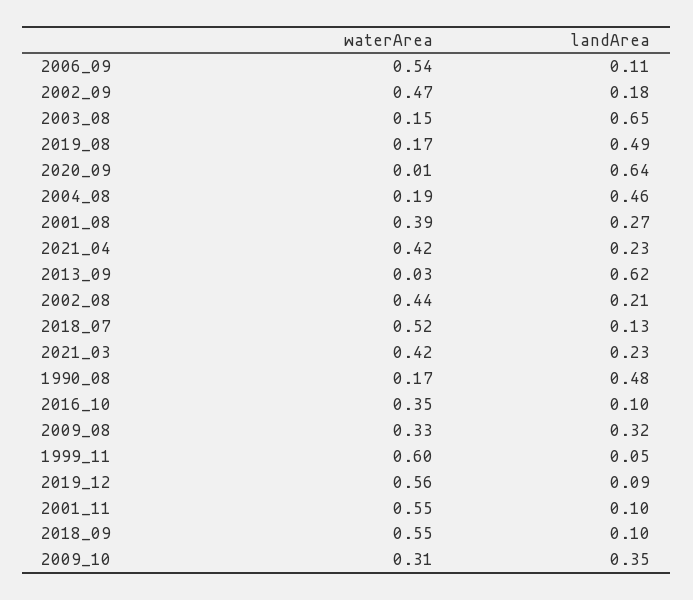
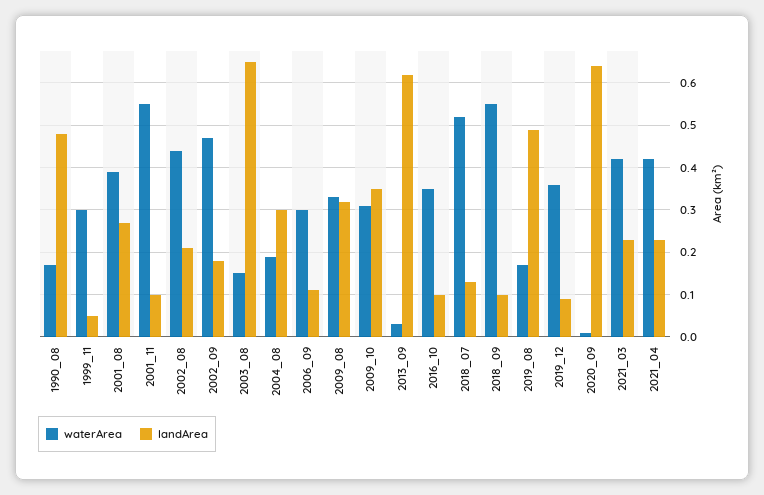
  {
    "waterArea": {
-     "2006_09": 0.54,
+     "2006_09": 0.3,
      "2002_09": 0.47,
      "2003_08": 0.15,
      "2019_08": 0.17,
      "2020_09": 0.01,
      "2004_08": 0.19,
      "2001_08": 0.39,
      "2021_04": 0.42,
      "2013_09": 0.03,
      "2002_08": 0.44,
      "2018_07": 0.52,
      "2021_03": 0.42,
      "1990_08": 0.17,
      "2016_10": 0.35,
      "2009_08": 0.33,
-     "1999_11": 0.6,
+     "1999_11": 0.3,
-     "2019_12": 0.56,
+     "2019_12": 0.35,
      "2001_11": 0.55,
      "2018_09": 0.55,
      "2009_10": 0.31
    },
    "landArea": {
      "2006_09": 0.11,
      "2002_09": 0.18,
      "2003_08": 0.65,
      "2019_08": 0.49,
      "2020_09": 0.64,
-     "2004_08": 0.46,
+     "2004_08": 0.3,
      "2001_08": 0.27,
      "2021_04": 0.23,
      "2013_09": 0.62,
      "2002_08": 0.21,
      "2018_07": 0.13,
      "2021_03": 0.23,
      "1990_08": 0.48,
      "2016_10": 0.1,
      "2009_08": 0.32,
      "1999_11": 0.05,
      "2019_12": 0.09,
      "2001_11": 0.1,
      "2018_09": 0.1,
      "2009_10": 0.35
    }
  }

